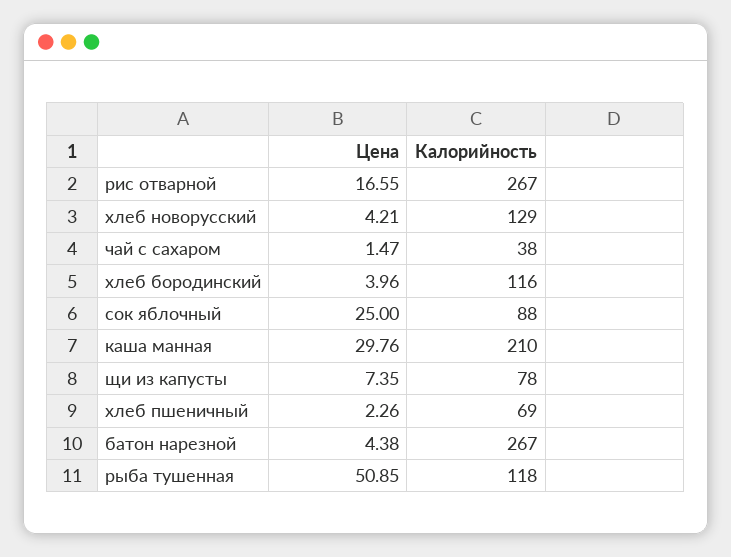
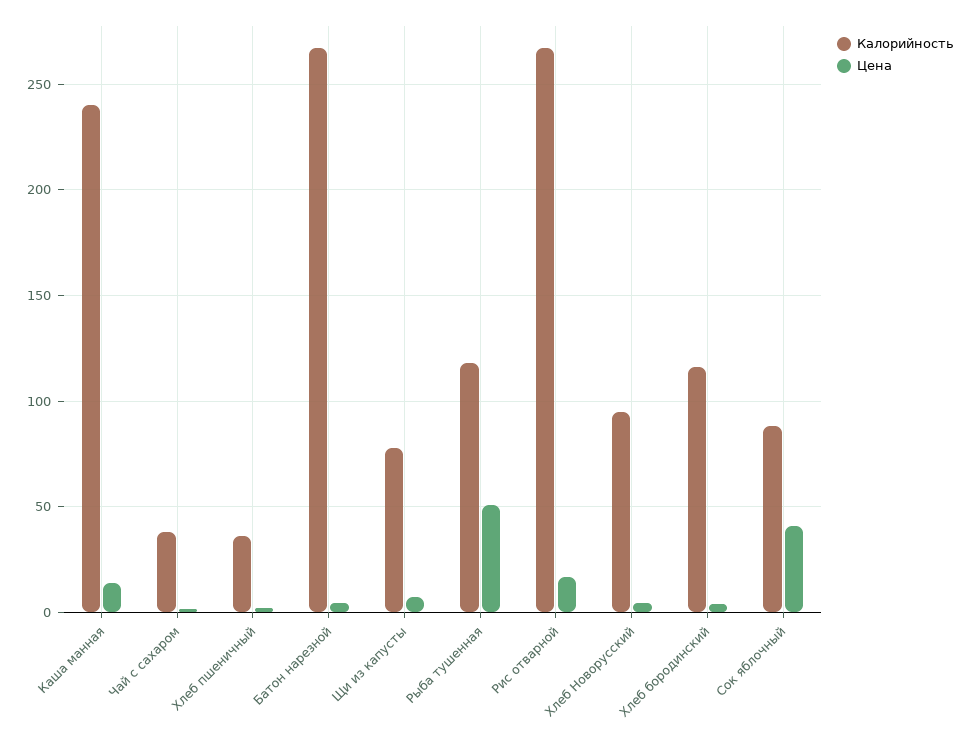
  {
    "Цена": {
      "рис отварной": 16.55,
      "хлеб новорусский": 4.21,
      "чай с сахаром": 1.47,
      "хлеб бородинский": 3.96,
-     "сок яблочный": 25,
+     "сок яблочный": 40,
-     "каша манная": 29.76,
+     "каша манная": 15,
      "щи из капусты": 7.35,
      "хлеб пшеничный": 2.26,
      "батон нарезной": 4.38,
      "рыба тушенная": 50.85
    },
    "Калорийность": {
      "рис отварной": 267,
-     "хлеб новорусский": 129,
+     "хлеб новорусский": 95,
      "чай с сахаром": 38,
      "хлеб бородинский": 116,
      "сок яблочный": 88,
-     "каша манная": 210,
+     "каша манная": 240,
      "щи из капусты": 78,
-     "хлеб пшеничный": 69,
+     "хлеб пшеничный": 35,
      "батон нарезной": 267,
      "рыба тушенная": 118
    }
  }

